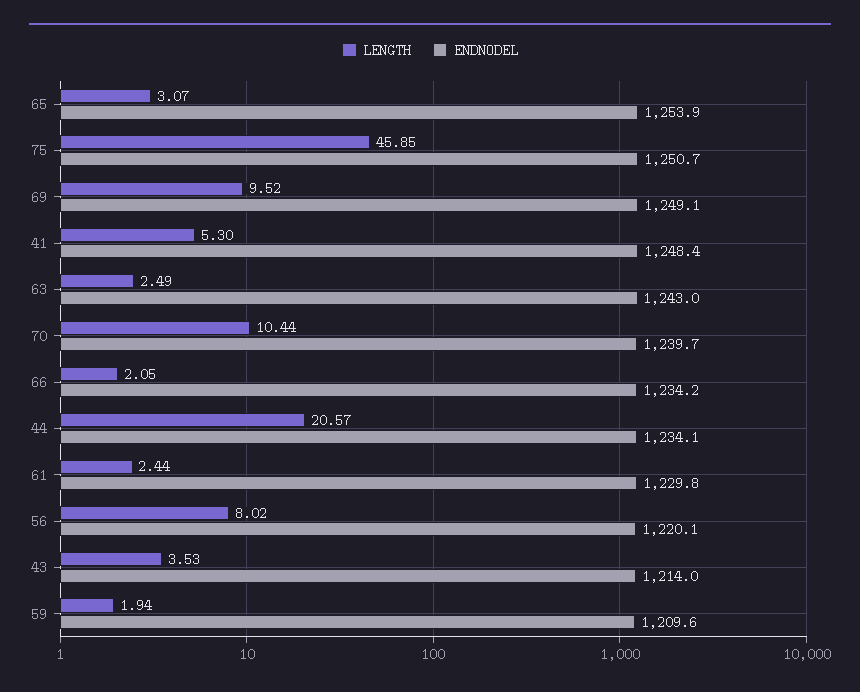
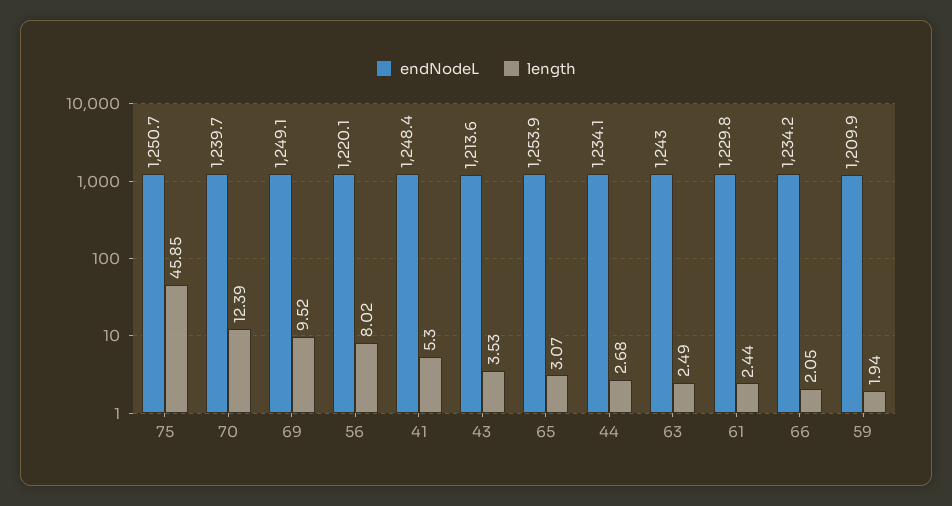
  {
    "LENGTH": {
      "65": 3.07,
      "75": 45.85,
      "69": 9.52,
      "41": 5.3,
      "63": 2.49,
-     "70": 10.44,
+     "70": 12.39,
      "66": 2.05,
-     "44": 20.57,
+     "44": 2.68,
      "61": 2.44,
      "56": 8.02,
      "43": 3.53,
      "59": 1.94
    },
    "ENDNODEL": {
      "65": 1253.9,
      "75": 1250.7,
      "69": 1249.1,
      "41": 1248.4,
      "63": 1243,
      "70": 1239.7,
      "66": 1234.2,
      "44": 1234.1,
      "61": 1229.8,
      "56": 1220.1,
-     "43": 1214,
+     "43": 1213.6,
-     "59": 1209.6
+     "59": 1209.9
    }
  }

